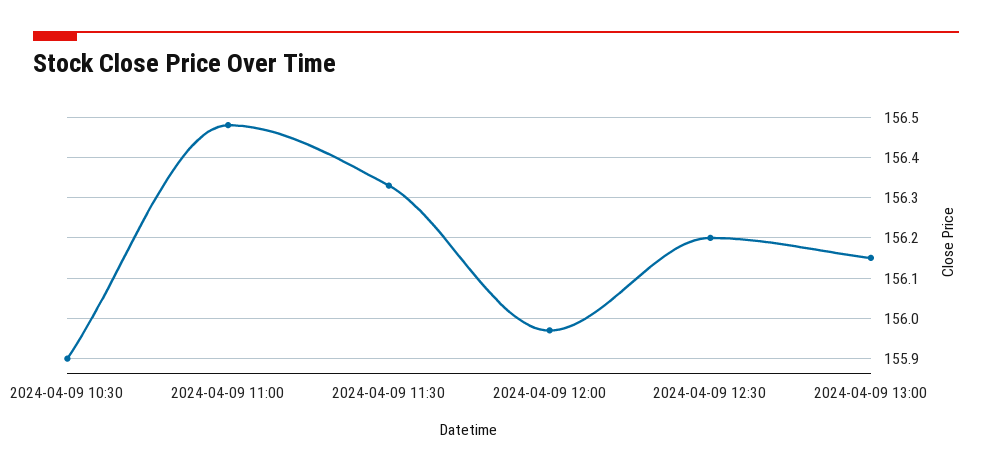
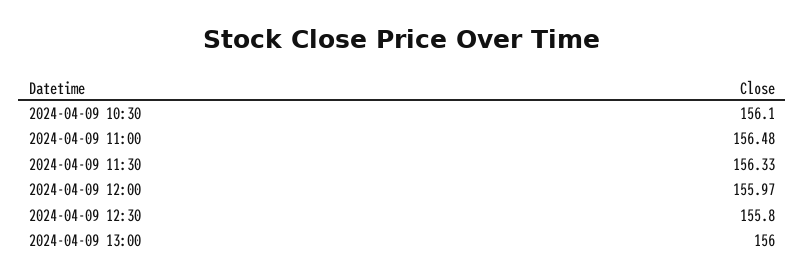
  {
-   "2024-04-09 10:30": 155.9,
+   "2024-04-09 10:30": 156.1,
    "2024-04-09 11:00": 156.48,
    "2024-04-09 11:30": 156.33,
    "2024-04-09 12:00": 155.97,
-   "2024-04-09 12:30": 156.2,
+   "2024-04-09 12:30": 155.8,
-   "2024-04-09 13:00": 156.15
+   "2024-04-09 13:00": 156
  }

